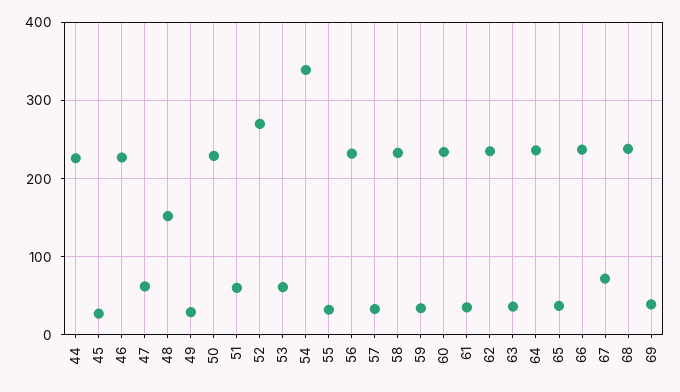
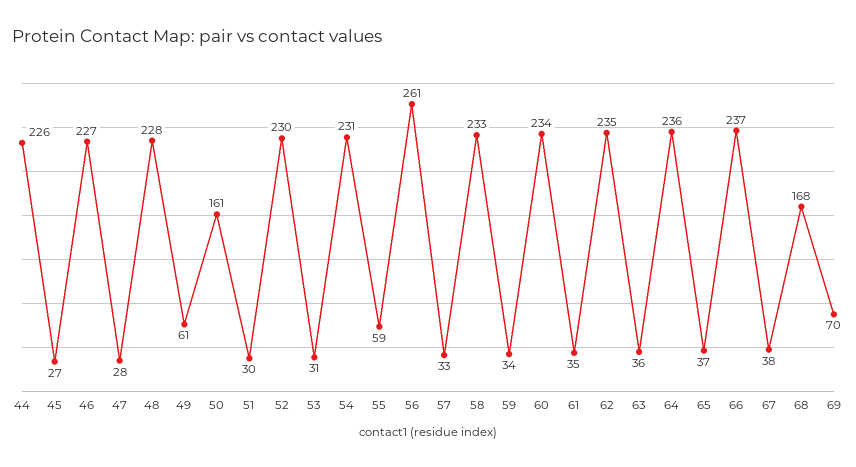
  {
    "44": 226,
    "45": 27,
    "46": 227,
-   "47": 60,
+   "47": 28,
-   "48": 150,
+   "48": 228,
-   "49": 30,
+   "49": 61,
-   "50": 230,
+   "50": 161,
-   "51": 60,
+   "51": 30,
-   "52": 270,
+   "52": 230,
-   "53": 60,
+   "53": 31,
-   "54": 340,
+   "54": 231,
-   "55": 30,
+   "55": 59,
-   "56": 230,
+   "56": 261,
    "57": 33,
    "58": 233,
    "59": 34,
    "60": 234,
    "61": 35,
    "62": 235,
    "63": 36,
    "64": 236,
    "65": 37,
    "66": 237,
-   "67": 70,
+   "67": 38,
-   "68": 240,
+   "68": 168,
-   "69": 40
+   "69": 70
  }

